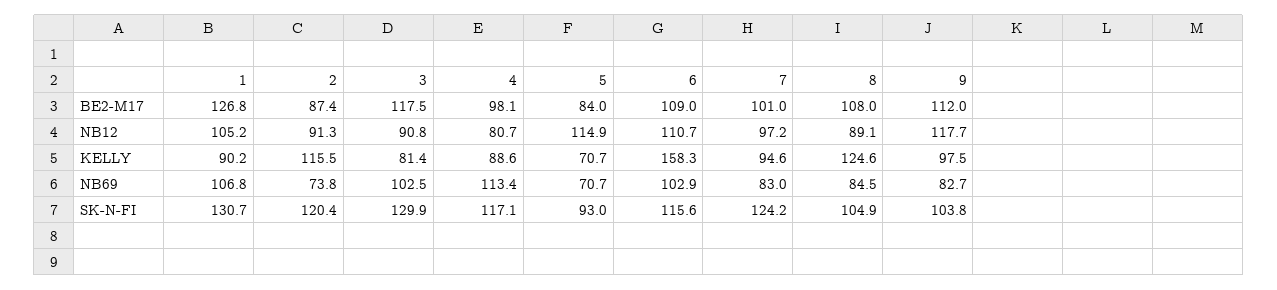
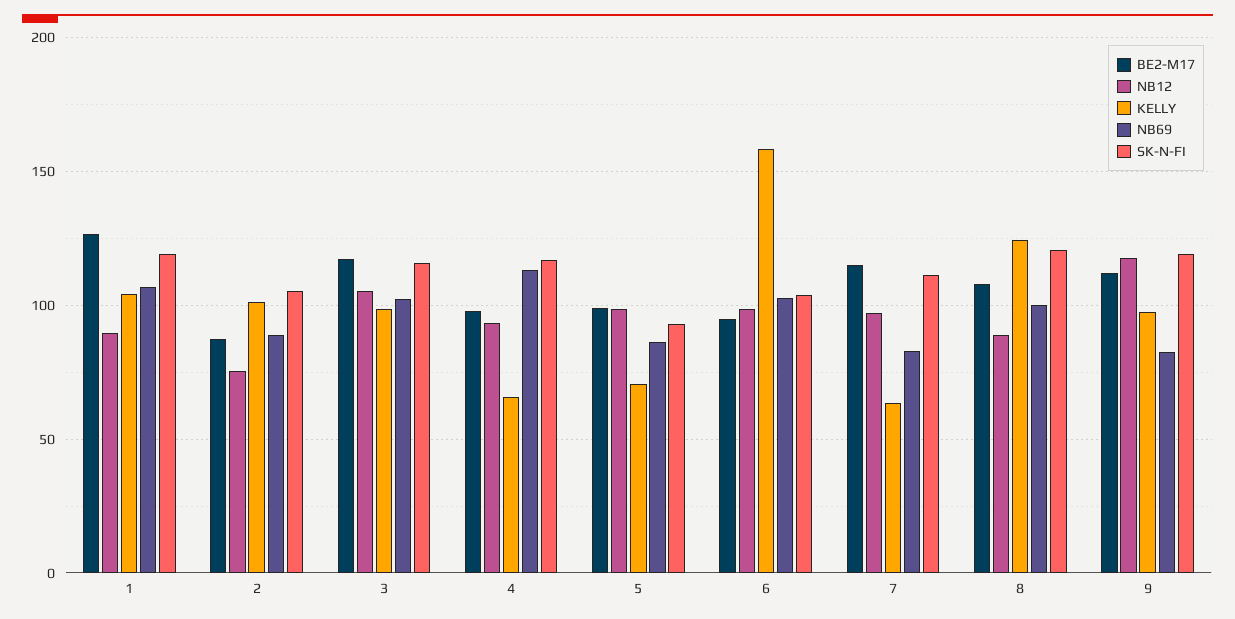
  {
    "BE2-M17": {
      "1": 126.8,
      "2": 87.4,
      "3": 117.5,
      "4": 98.1,
-     "5": 84,
+     "5": 100,
-     "6": 109,
+     "6": 95,
-     "7": 101,
+     "7": 115,
      "8": 108,
      "9": 112
    },
    "NB12": {
-     "1": 105.2,
+     "1": 90,
-     "2": 91.3,
+     "2": 75,
-     "3": 90.8,
+     "3": 105,
-     "4": 80.7,
+     "4": 95,
-     "5": 114.9,
+     "5": 100,
-     "6": 110.7,
+     "6": 100,
      "7": 97.2,
      "8": 89.1,
      "9": 117.7
    },
    "KELLY": {
-     "1": 90.2,
+     "1": 105,
-     "2": 115.5,
+     "2": 100,
-     "3": 81.4,
+     "3": 100,
-     "4": 88.6,
+     "4": 65,
      "5": 70.7,
      "6": 158.3,
-     "7": 94.6,
+     "7": 65,
      "8": 124.6,
      "9": 97.5
    },
    "NB69": {
      "1": 106.8,
-     "2": 73.8,
+     "2": 90,
      "3": 102.5,
      "4": 113.4,
-     "5": 70.7,
+     "5": 85,
      "6": 102.9,
      "7": 83,
-     "8": 84.5,
+     "8": 100,
      "9": 82.7
    },
    "SK-N-FI": {
-     "1": 130.7,
+     "1": 120,
-     "2": 120.4,
+     "2": 105,
-     "3": 129.9,
+     "3": 115,
      "4": 117.1,
      "5": 93,
-     "6": 115.6,
+     "6": 105,
-     "7": 124.2,
+     "7": 110,
-     "8": 104.9,
+     "8": 120,
-     "9": 103.8
+     "9": 120
    }
  }

